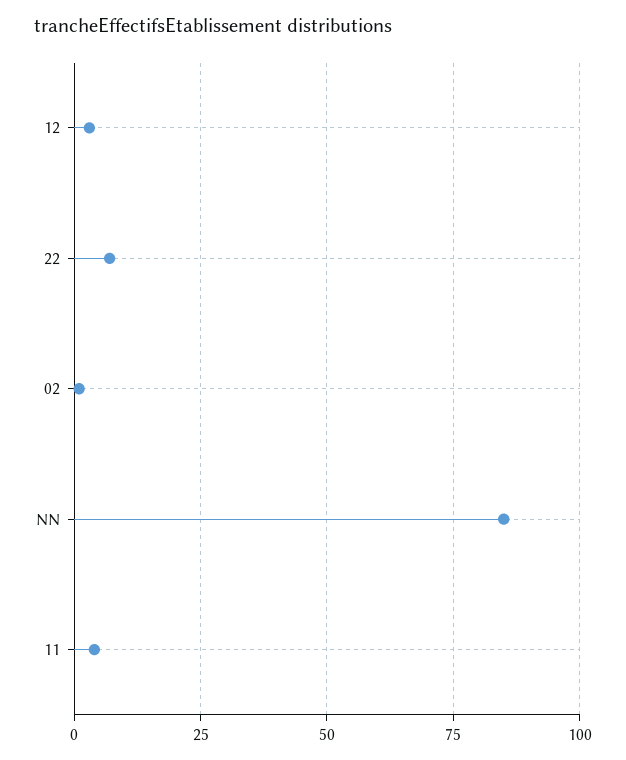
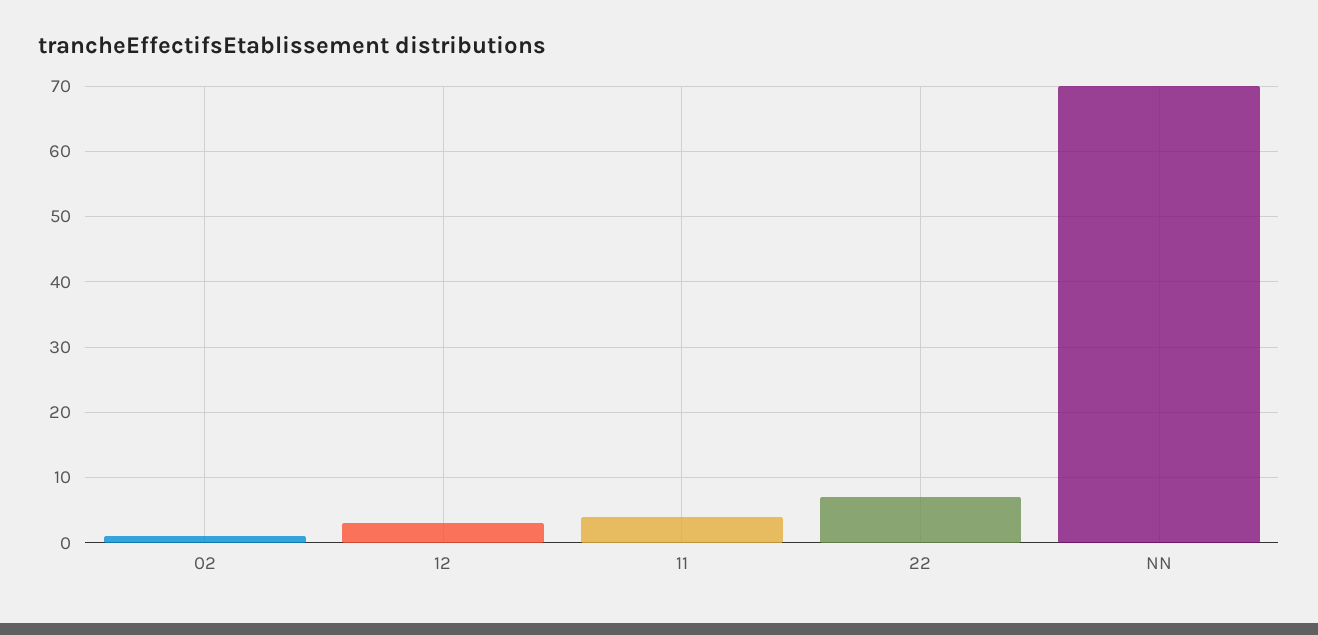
  {
    "12": 3,
    "22": 7,
    "02": 1,
-   "NN": 85,
+   "NN": 70,
    "11": 4
  }

